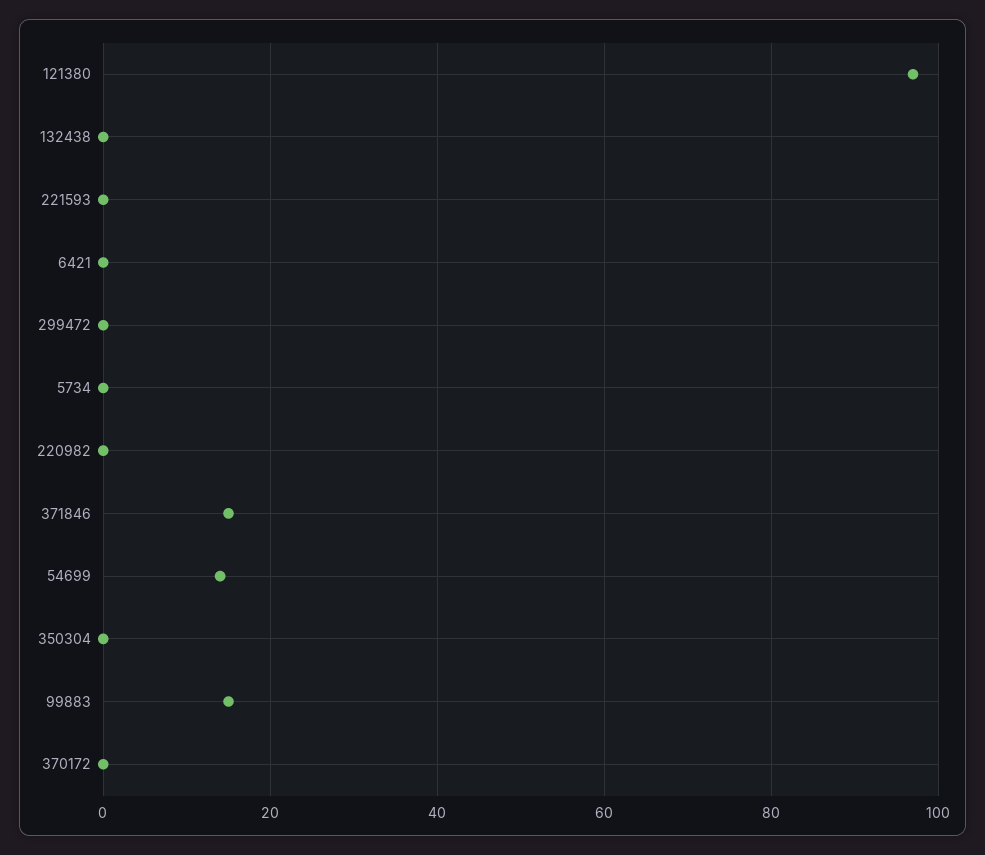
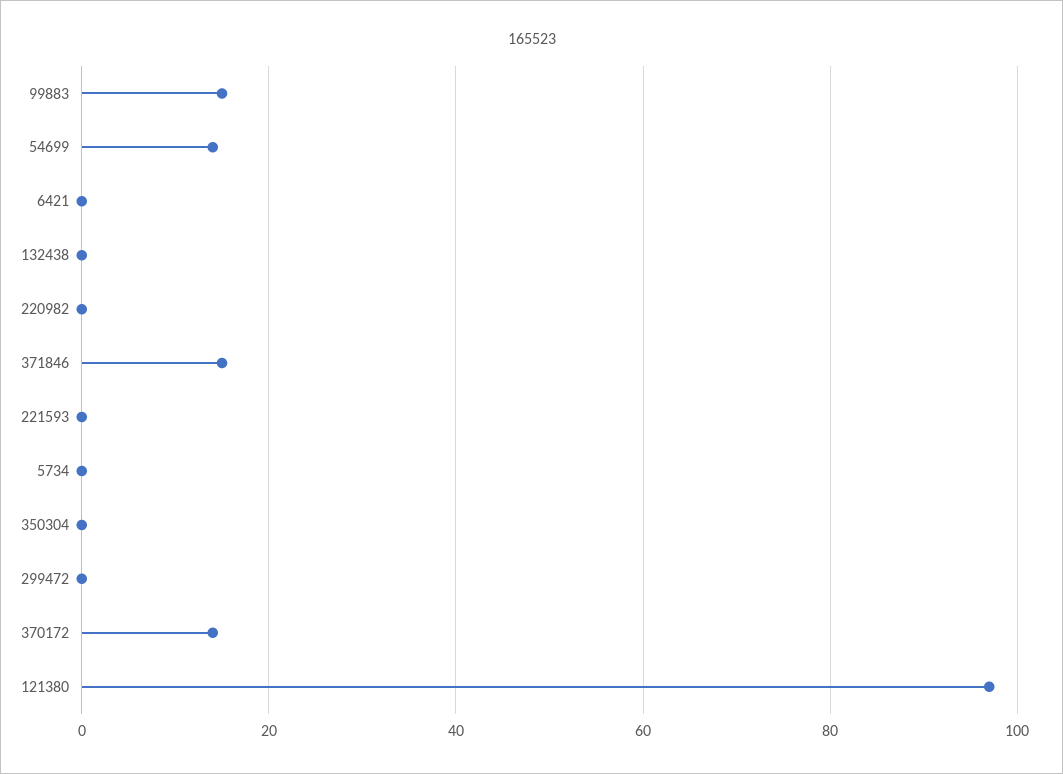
  {
    "121380": 95,
    "132438": 0,
    "221593": 0,
    "6421": 0,
    "299472": 0,
    "5734": 0,
    "220982": 0,
    "371846": 15,
    "54699": 15,
    "350304": 0,
    "99883": 15,
-   "370172": 0
+   "370172": 15
  }

